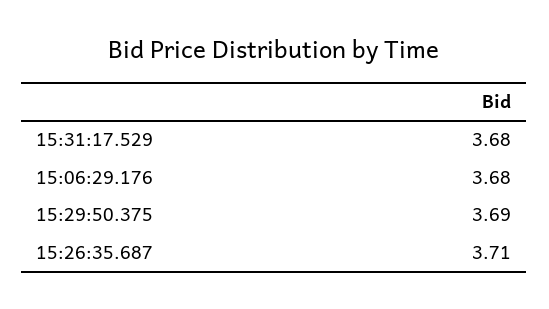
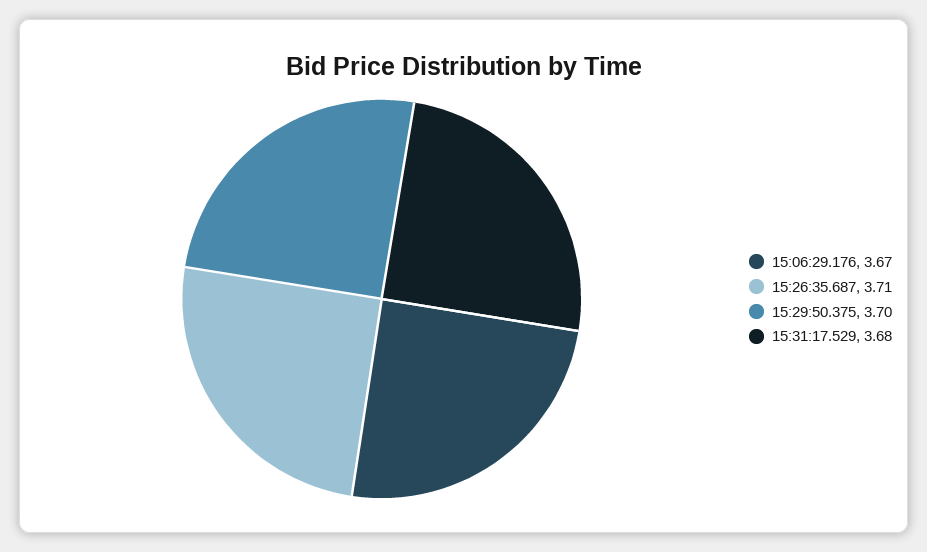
  {
    "15:31:17.529": 3.68,
-   "15:06:29.176": 3.68,
+   "15:06:29.176": 3.67,
-   "15:29:50.375": 3.69,
+   "15:29:50.375": 3.7,
    "15:26:35.687": 3.71
  }

